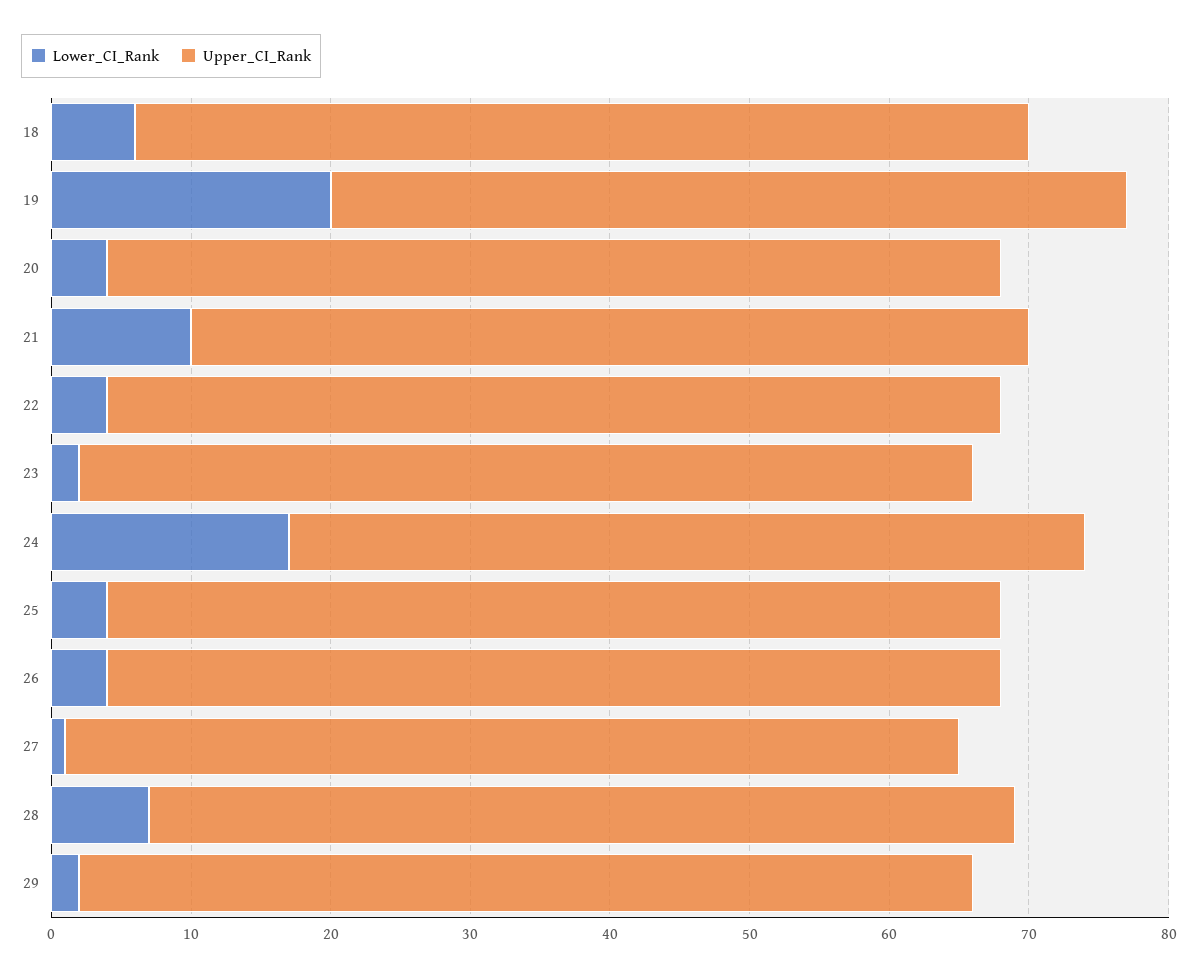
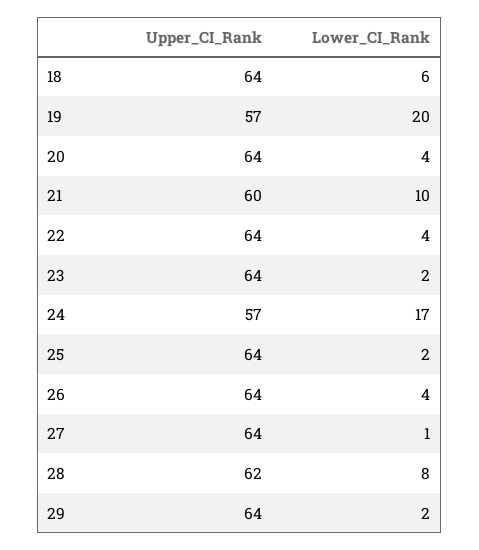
  {
    "Lower_CI_Rank": {
      "18": 6,
      "19": 20,
      "20": 4,
      "21": 10,
      "22": 4,
      "23": 2,
      "24": 17,
-     "25": 4,
+     "25": 2,
      "26": 4,
      "27": 1,
-     "28": 7,
+     "28": 8,
      "29": 2
    },
    "Upper_CI_Rank": {
      "18": 64,
      "19": 57,
      "20": 64,
      "21": 60,
      "22": 64,
      "23": 64,
      "24": 57,
      "25": 64,
      "26": 64,
      "27": 64,
      "28": 62,
      "29": 64
    }
  }

